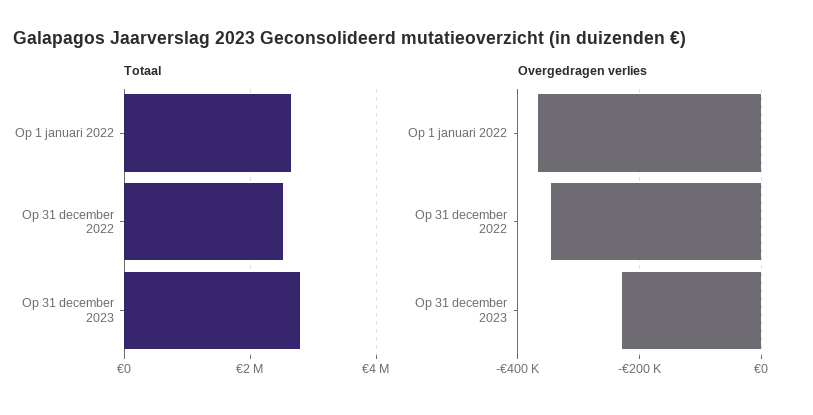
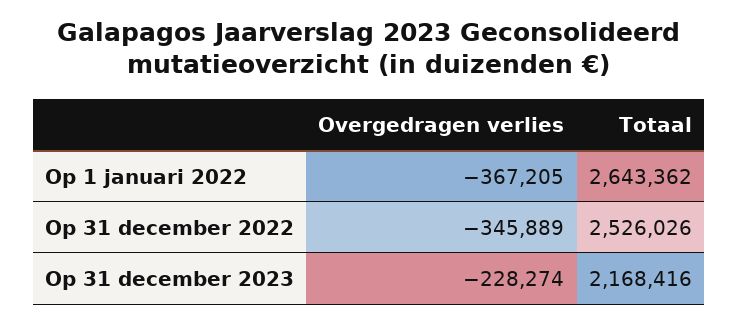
  {
    "Totaal": {
      "Op 1 januari 2022": 2643362,
      "Op 31 december 2022": 2526026,
-     "Op 31 december 2023": 2800000
+     "Op 31 december 2023": 2168416
    },
    "Overgedragen verlies": {
      "Op 1 januari 2022": -367205,
      "Op 31 december 2022": -345889,
      "Op 31 december 2023": -228274
    }
  }

